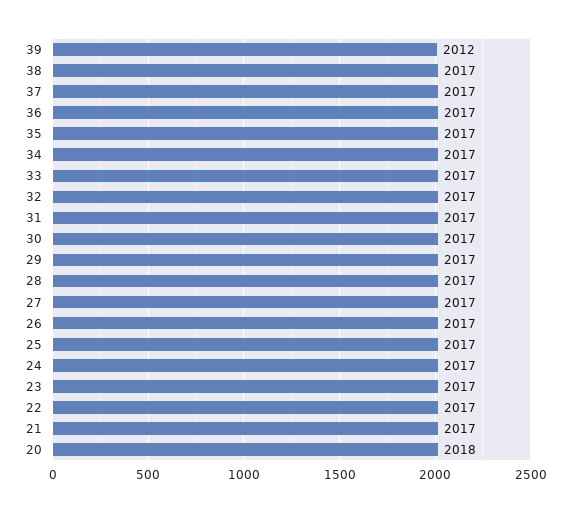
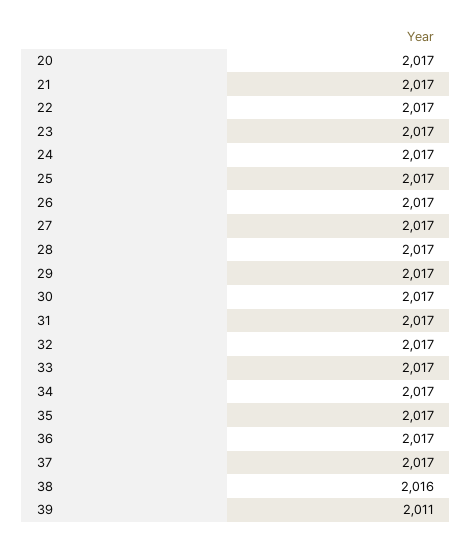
  {
-   "39": 2012,
+   "39": 2011,
-   "38": 2017,
+   "38": 2016,
    "37": 2017,
    "36": 2017,
    "35": 2017,
    "34": 2017,
    "33": 2017,
    "32": 2017,
    "31": 2017,
    "30": 2017,
    "29": 2017,
    "28": 2017,
    "27": 2017,
    "26": 2017,
    "25": 2017,
    "24": 2017,
    "23": 2017,
    "22": 2017,
    "21": 2017,
-   "20": 2018
+   "20": 2017
  }

